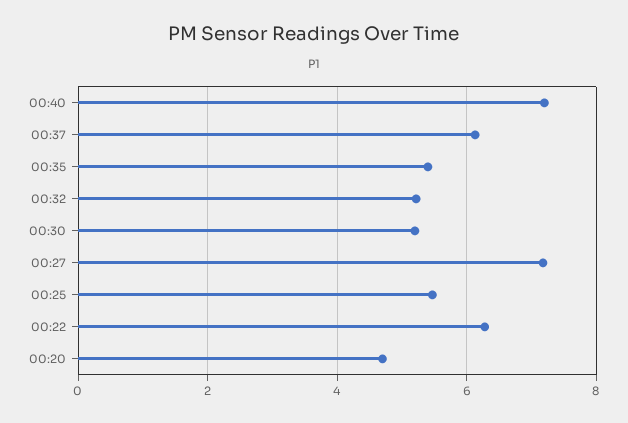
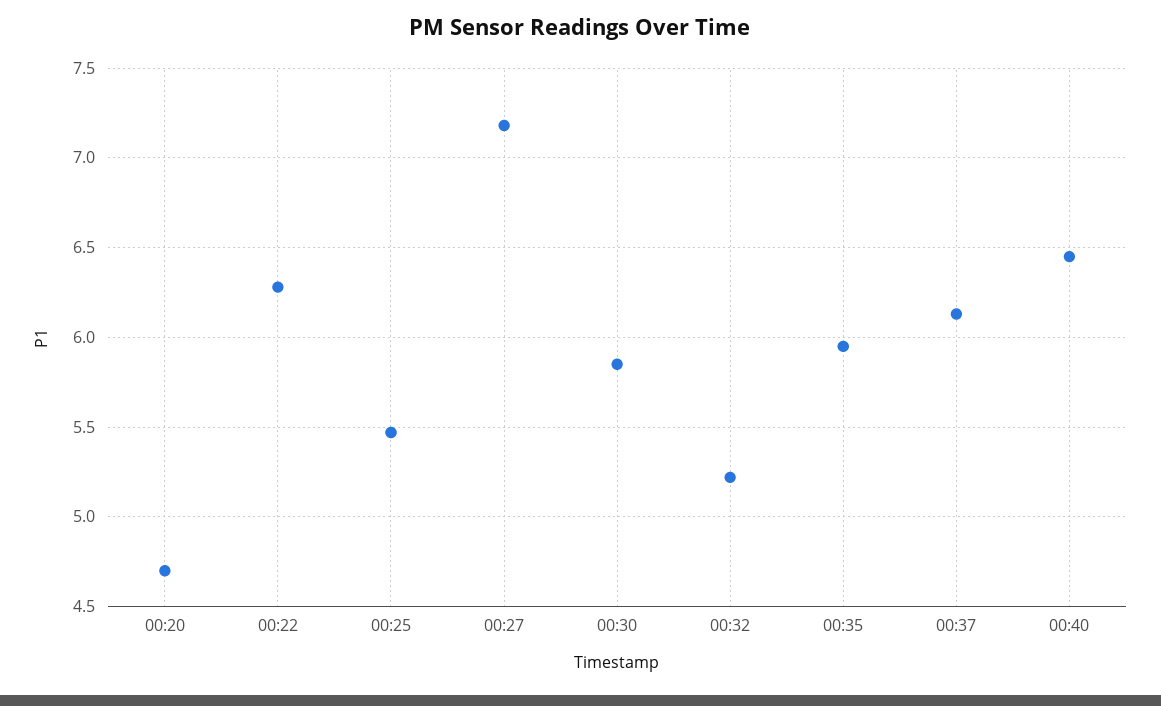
  {
-   "00:40": 7.2,
+   "00:40": 6.45,
    "00:37": 6.15,
-   "00:35": 5.4,
+   "00:35": 5.95,
    "00:32": 5.2,
-   "00:30": 5.2,
+   "00:30": 5.85,
    "00:27": 7.2,
    "00:25": 5.45,
    "00:22": 6.3,
    "00:20": 4.7
  }

